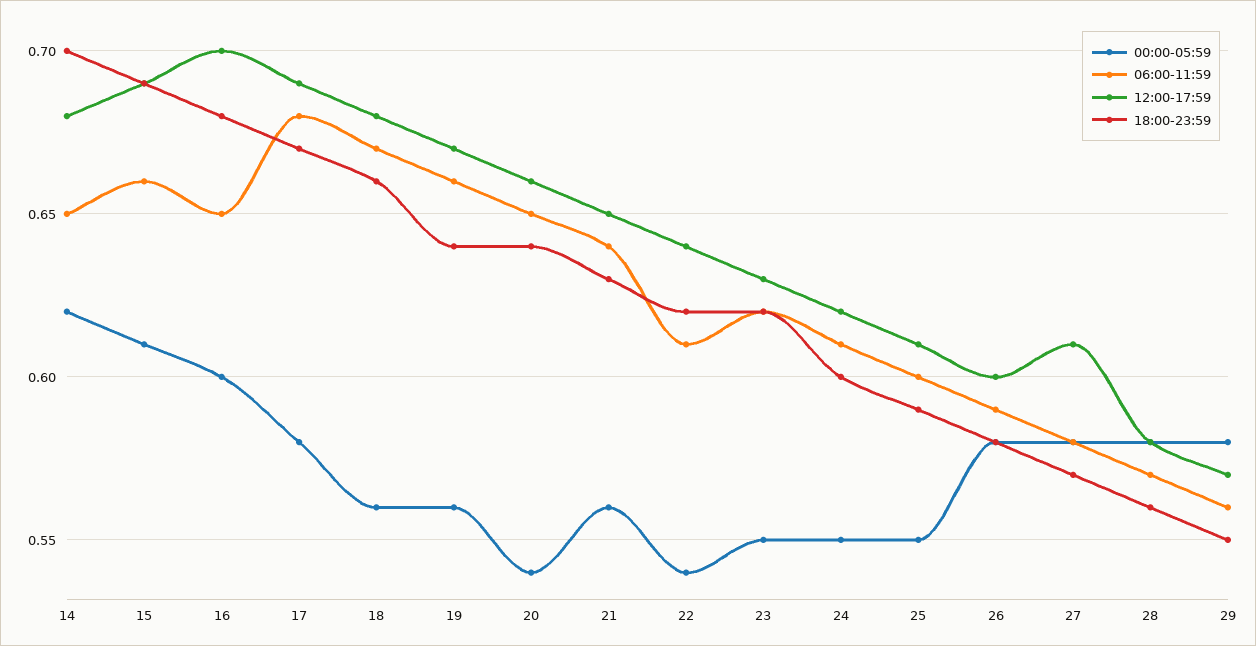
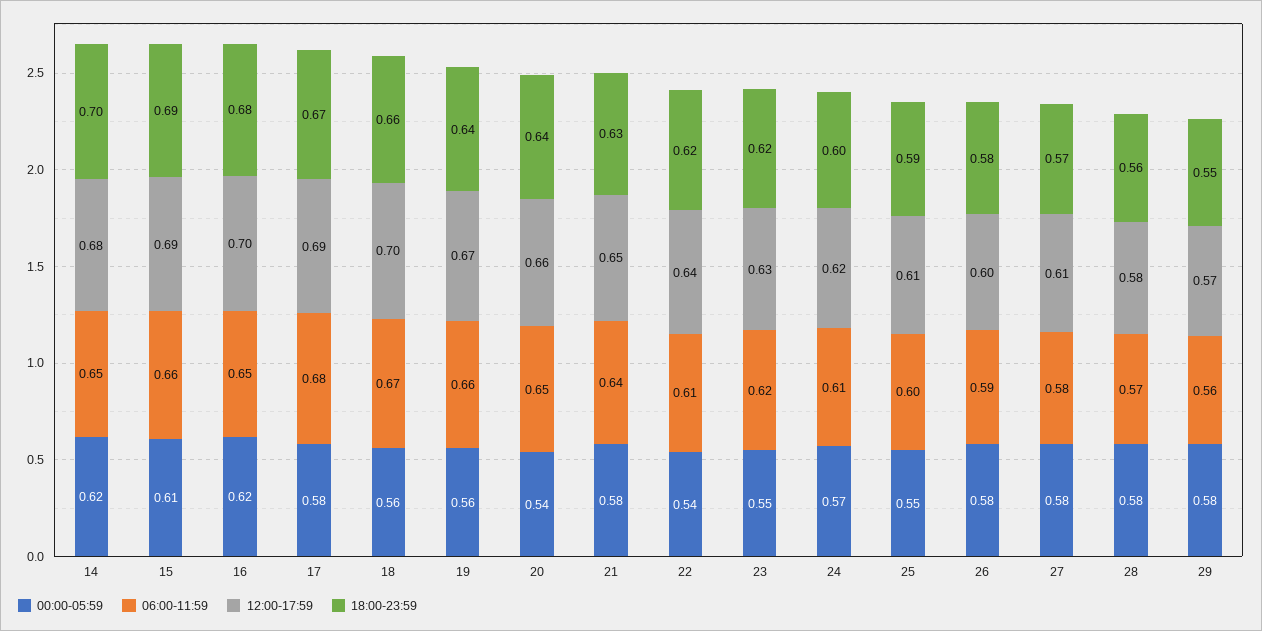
  {
    "00:00-05:59": {
      "14": 0.62,
      "15": 0.61,
-     "16": 0.6,
+     "16": 0.62,
      "17": 0.58,
      "18": 0.56,
      "19": 0.56,
      "20": 0.54,
-     "21": 0.56,
+     "21": 0.58,
      "22": 0.54,
      "23": 0.55,
-     "24": 0.55,
+     "24": 0.57,
      "25": 0.55,
      "26": 0.58,
      "27": 0.58,
      "28": 0.58,
      "29": 0.58
    },
    "06:00-11:59": {
      "14": 0.65,
      "15": 0.66,
      "16": 0.65,
      "17": 0.68,
      "18": 0.67,
      "19": 0.66,
      "20": 0.65,
      "21": 0.64,
      "22": 0.61,
      "23": 0.62,
      "24": 0.61,
      "25": 0.6,
      "26": 0.59,
      "27": 0.58,
      "28": 0.57,
      "29": 0.56
    },
    "12:00-17:59": {
      "14": 0.68,
      "15": 0.69,
      "16": 0.7,
      "17": 0.69,
-     "18": 0.68,
+     "18": 0.7,
      "19": 0.67,
      "20": 0.66,
      "21": 0.65,
      "22": 0.64,
      "23": 0.63,
      "24": 0.62,
      "25": 0.61,
      "26": 0.6,
      "27": 0.61,
      "28": 0.58,
      "29": 0.57
    },
    "18:00-23:59": {
      "14": 0.7,
      "15": 0.69,
      "16": 0.68,
      "17": 0.67,
      "18": 0.66,
      "19": 0.64,
      "20": 0.64,
      "21": 0.63,
      "22": 0.62,
      "23": 0.62,
      "24": 0.6,
      "25": 0.59,
      "26": 0.58,
      "27": 0.57,
      "28": 0.56,
      "29": 0.55
    }
  }

